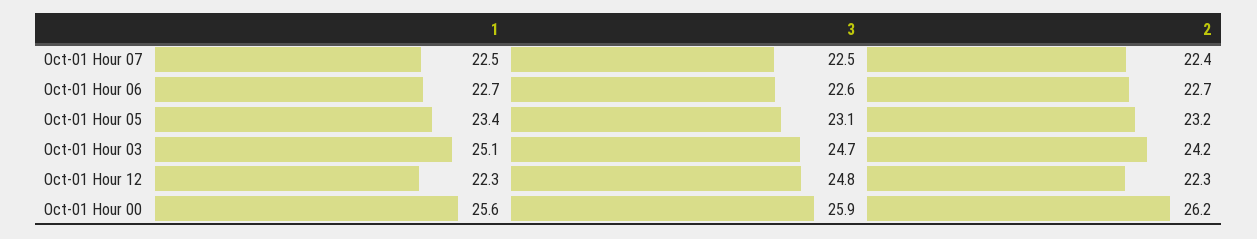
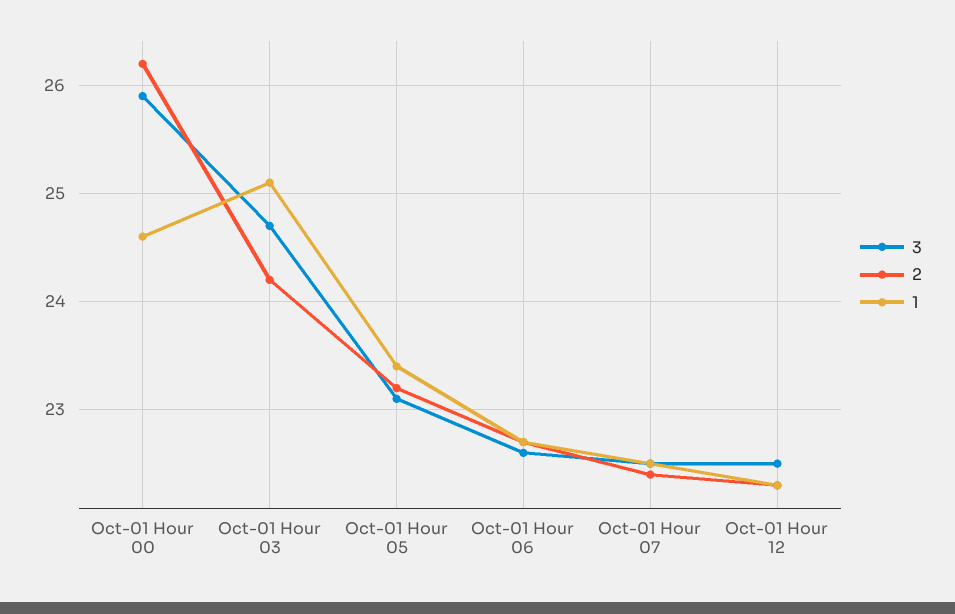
  {
    "1": {
      "Oct-01 Hour 07": 22.5,
      "Oct-01 Hour 06": 22.7,
      "Oct-01 Hour 05": 23.4,
      "Oct-01 Hour 03": 25.1,
      "Oct-01 Hour 12": 22.3,
-     "Oct-01 Hour 00": 25.6
+     "Oct-01 Hour 00": 24.6
    },
    "3": {
      "Oct-01 Hour 07": 22.5,
      "Oct-01 Hour 06": 22.6,
      "Oct-01 Hour 05": 23.1,
      "Oct-01 Hour 03": 24.7,
-     "Oct-01 Hour 12": 24.8,
+     "Oct-01 Hour 12": 22.5,
      "Oct-01 Hour 00": 25.9
    },
    "2": {
      "Oct-01 Hour 07": 22.4,
      "Oct-01 Hour 06": 22.7,
      "Oct-01 Hour 05": 23.2,
      "Oct-01 Hour 03": 24.2,
      "Oct-01 Hour 12": 22.3,
      "Oct-01 Hour 00": 26.2
    }
  }

